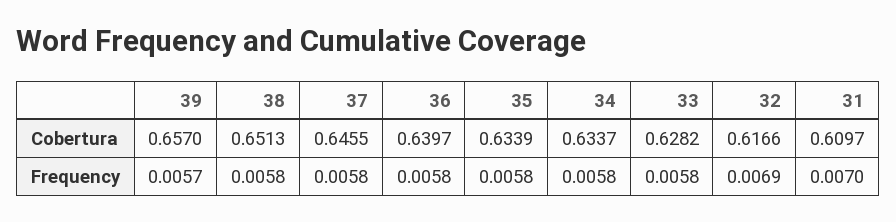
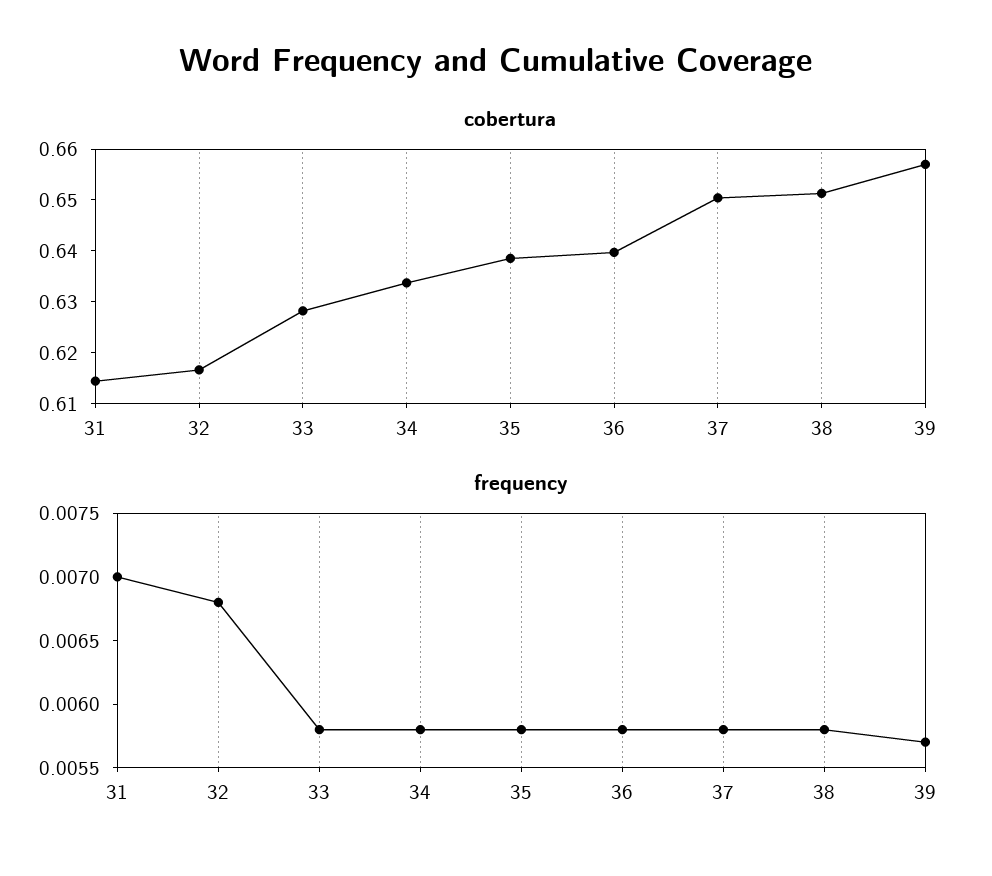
  {
    "Cobertura": {
      "39": 0.657,
      "38": 0.6513,
-     "37": 0.6455,
+     "37": 0.65,
      "36": 0.6397,
-     "35": 0.6339,
+     "35": 0.638,
      "34": 0.6337,
      "33": 0.6282,
      "32": 0.6166,
-     "31": 0.6097
+     "31": 0.614
    },
    "Frequency": {
      "39": 0.0057,
      "38": 0.0058,
      "37": 0.0058,
      "36": 0.0058,
      "35": 0.0058,
      "34": 0.0058,
      "33": 0.0058,
-     "32": 0.0069,
+     "32": 0.0068,
      "31": 0.007
    }
  }

